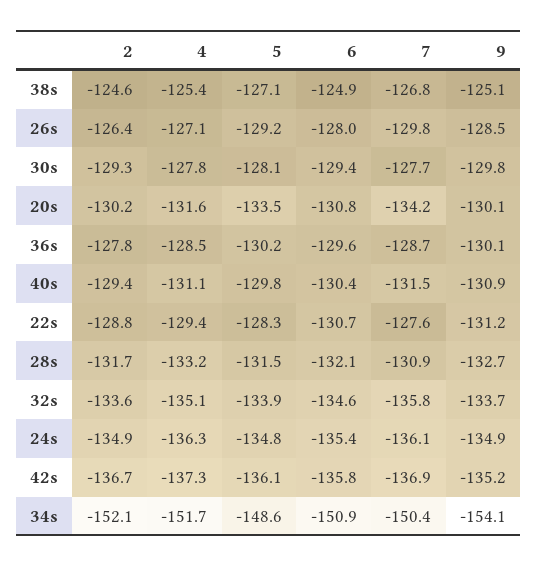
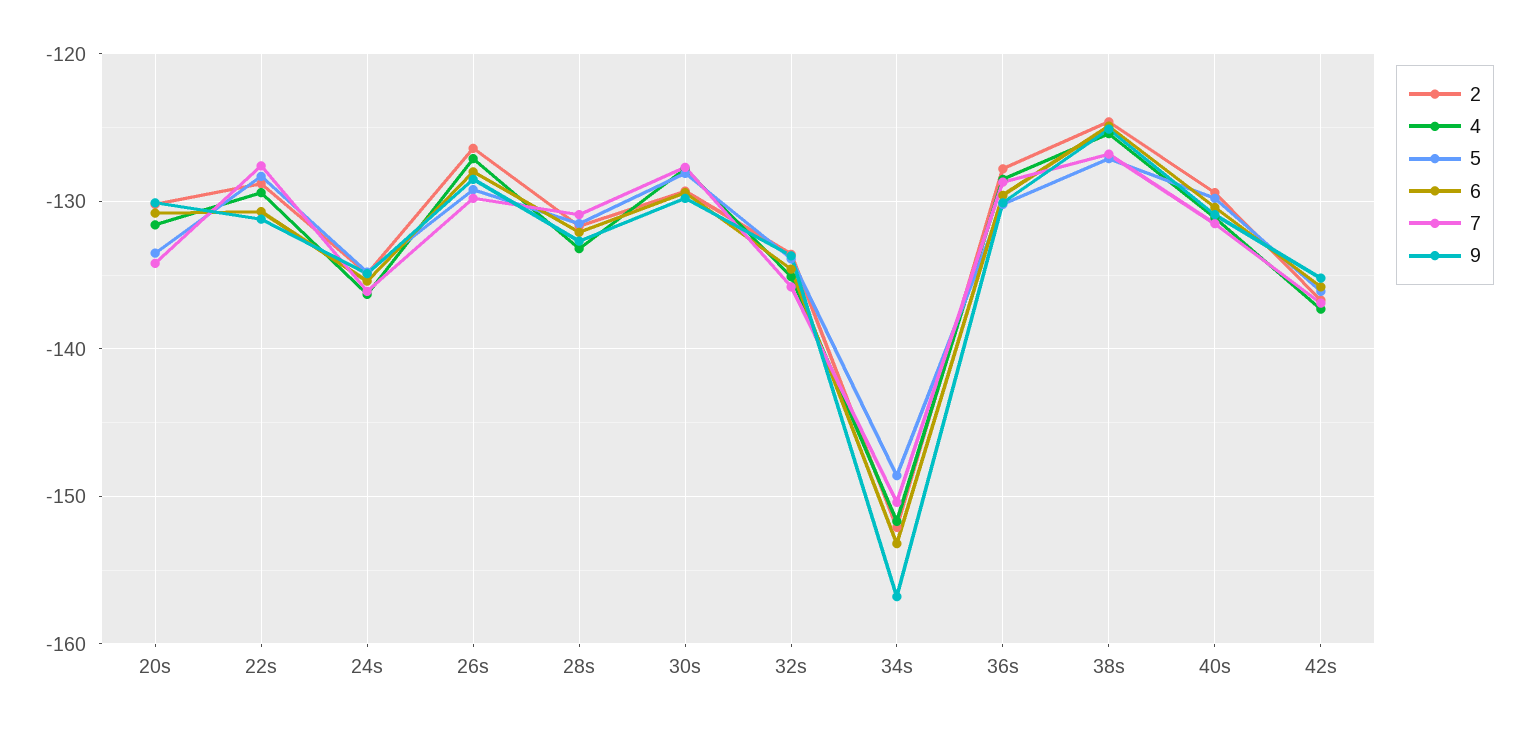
  {
    "2": {
      "38s": -124.6,
      "26s": -126.4,
      "30s": -129.3,
      "20s": -130.2,
      "36s": -127.8,
      "40s": -129.4,
      "22s": -128.8,
      "28s": -131.7,
      "32s": -133.6,
      "24s": -134.9,
      "42s": -136.7,
      "34s": -152.1
    },
    "4": {
      "38s": -125.4,
      "26s": -127.1,
      "30s": -127.8,
      "20s": -131.6,
      "36s": -128.5,
      "40s": -131.1,
      "22s": -129.4,
      "28s": -133.2,
      "32s": -135.1,
      "24s": -136.3,
      "42s": -137.3,
      "34s": -151.7
    },
    "5": {
      "38s": -127.1,
      "26s": -129.2,
      "30s": -128.1,
      "20s": -133.5,
      "36s": -130.2,
      "40s": -129.8,
      "22s": -128.3,
      "28s": -131.5,
      "32s": -133.9,
      "24s": -134.8,
      "42s": -136.1,
      "34s": -148.6
    },
    "6": {
      "38s": -124.9,
      "26s": -128,
      "30s": -129.4,
      "20s": -130.8,
      "36s": -129.6,
      "40s": -130.4,
      "22s": -130.7,
      "28s": -132.1,
      "32s": -134.6,
      "24s": -135.4,
      "42s": -135.8,
-     "34s": -150.9
+     "34s": -153
    },
    "7": {
      "38s": -126.8,
      "26s": -129.8,
      "30s": -127.7,
      "20s": -134.2,
      "36s": -128.7,
      "40s": -131.5,
      "22s": -127.6,
      "28s": -130.9,
      "32s": -135.8,
      "24s": -136.1,
      "42s": -136.9,
      "34s": -150.4
    },
    "9": {
      "38s": -125.1,
      "26s": -128.5,
      "30s": -129.8,
      "20s": -130.1,
      "36s": -130.1,
      "40s": -130.9,
      "22s": -131.2,
      "28s": -132.7,
      "32s": -133.7,
      "24s": -134.9,
      "42s": -135.2,
-     "34s": -154.1
+     "34s": -157
    }
  }

